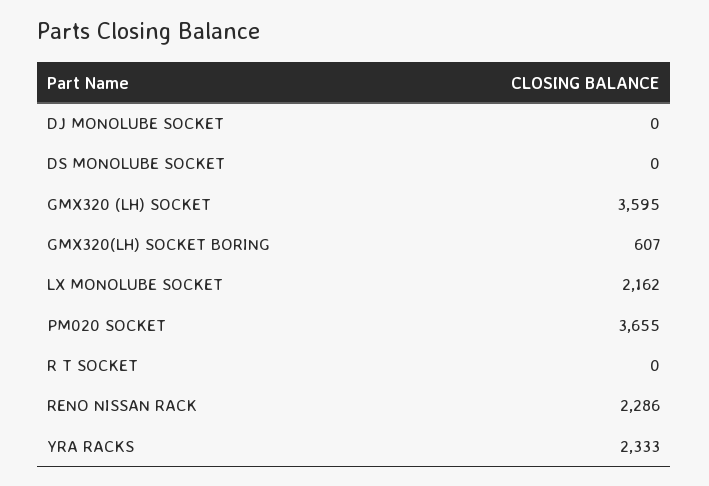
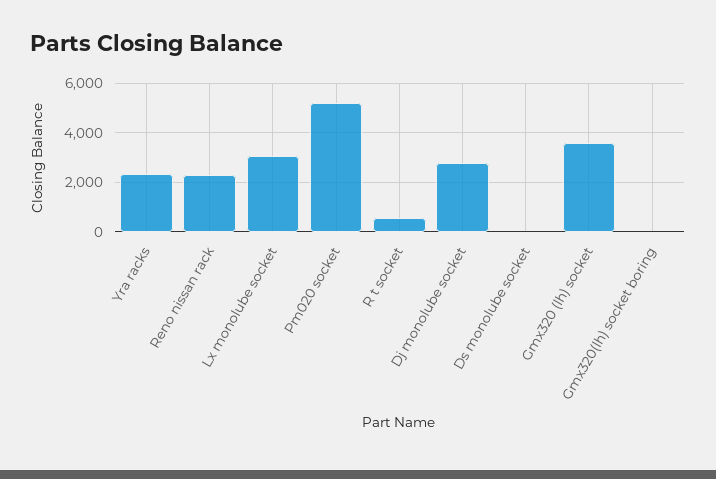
  {
-   "DJ MONOLUBE SOCKET": 0,
+   "DJ MONOLUBE SOCKET": 2750,
    "DS MONOLUBE SOCKET": 0,
    "GMX320 (LH) SOCKET": 3595,
-   "GMX320(LH) SOCKET BORING": 607,
+   "GMX320(LH) SOCKET BORING": 0,
-   "LX MONOLUBE SOCKET": 2162,
+   "LX MONOLUBE SOCKET": 3000,
-   "PM020 SOCKET": 3655,
+   "PM020 SOCKET": 5250,
-   "R T SOCKET": 0,
+   "R T SOCKET": 500,
    "RENO NISSAN RACK": 2286,
    "YRA RACKS": 2333
  }

